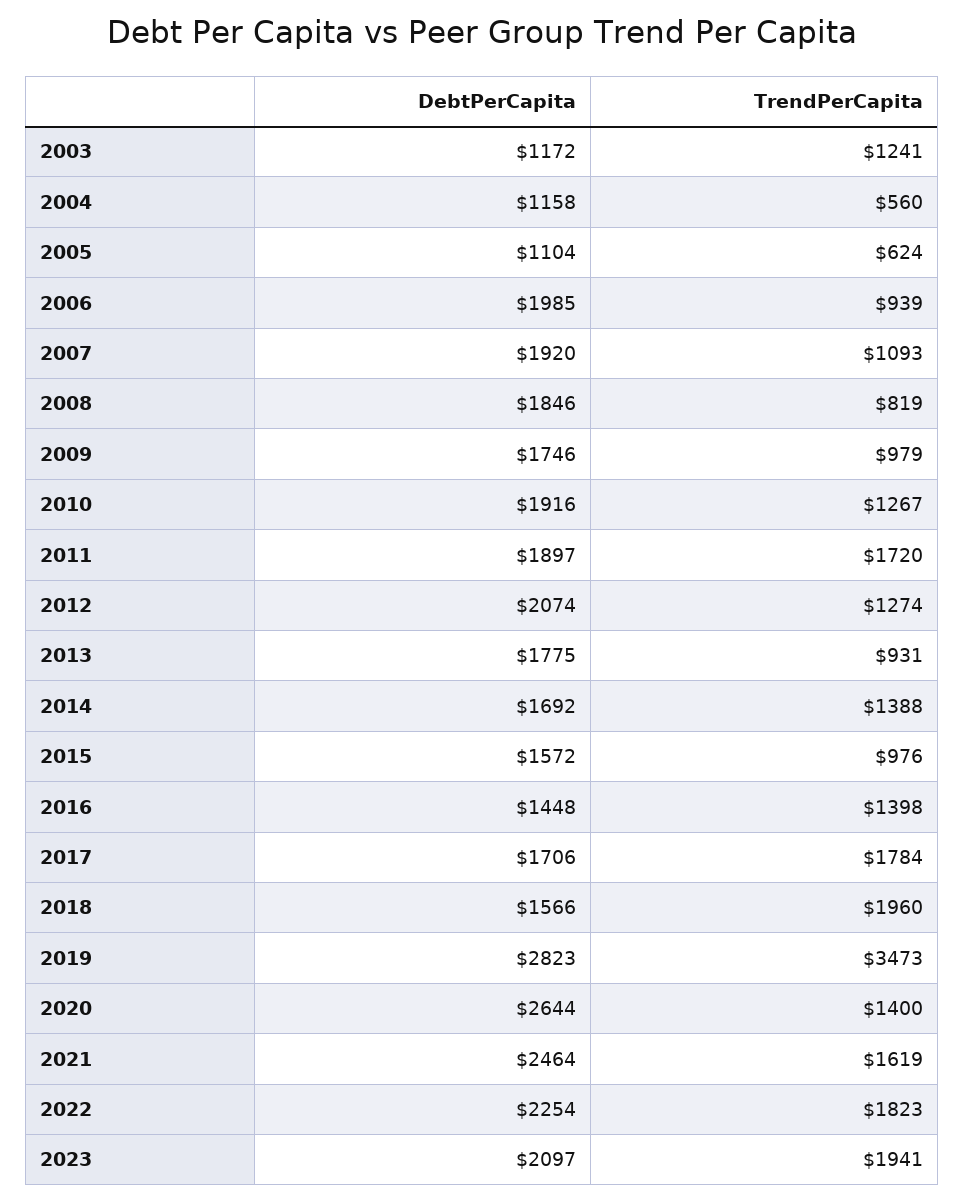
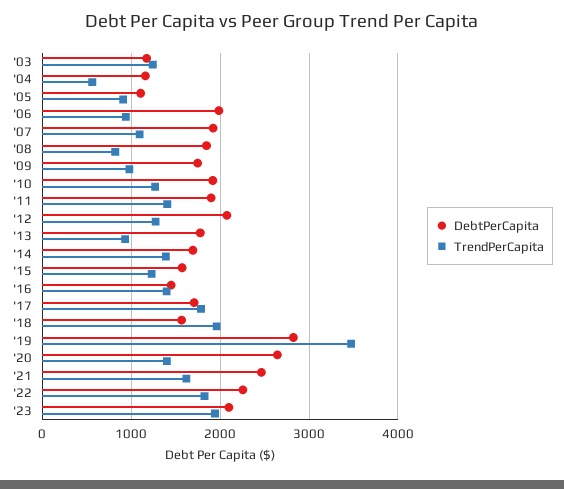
  {
    "DebtPerCapita": {
      "2003": 1172,
      "2004": 1158,
      "2005": 1104,
      "2006": 1985,
      "2007": 1920,
      "2008": 1846,
      "2009": 1746,
      "2010": 1916,
      "2011": 1897,
      "2012": 2074,
      "2013": 1775,
      "2014": 1692,
      "2015": 1572,
      "2016": 1448,
      "2017": 1706,
      "2018": 1566,
      "2019": 2823,
      "2020": 2644,
      "2021": 2464,
      "2022": 2254,
      "2023": 2097
    },
    "TrendPerCapita": {
      "2003": 1241,
      "2004": 560,
-     "2005": 624,
+     "2005": 900,
      "2006": 939,
      "2007": 1093,
      "2008": 819,
      "2009": 979,
      "2010": 1267,
-     "2011": 1720,
+     "2011": 1400,
      "2012": 1274,
      "2013": 931,
      "2014": 1388,
-     "2015": 976,
+     "2015": 1200,
      "2016": 1398,
      "2017": 1784,
      "2018": 1960,
      "2019": 3473,
      "2020": 1400,
      "2021": 1619,
      "2022": 1823,
      "2023": 1941
    }
  }

